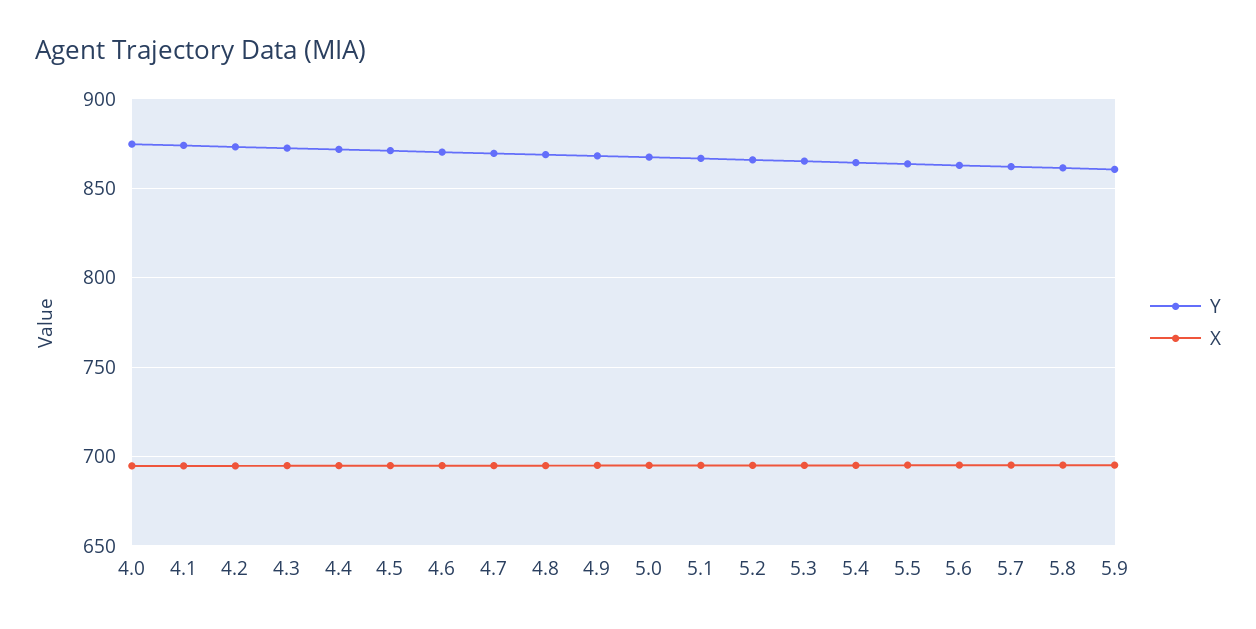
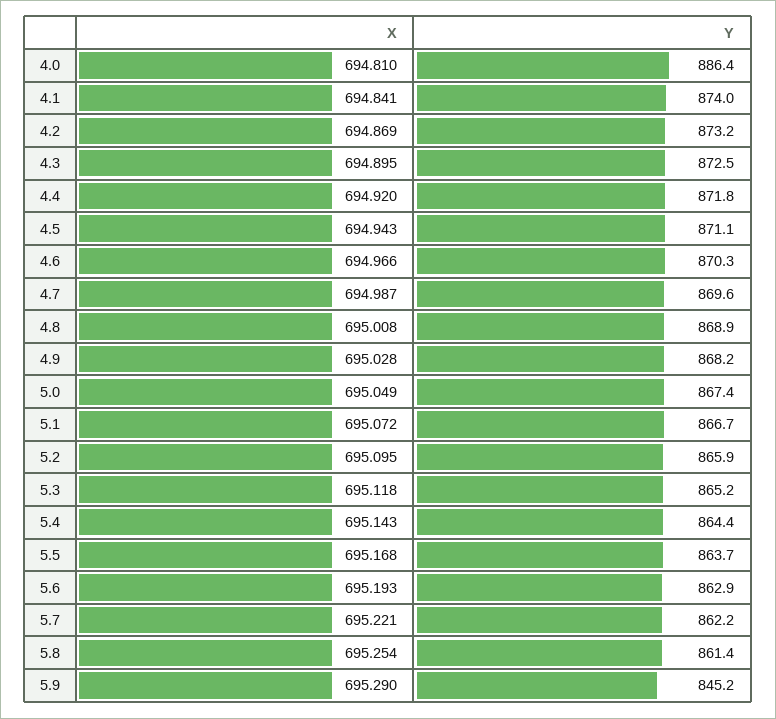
  {
    "Y": {
-     "4.0": 875,
+     "4.0": 886.4,
      "4.1": 874,
      "4.2": 873.2,
      "4.3": 872.5,
      "4.4": 871.8,
      "4.5": 871.1,
      "4.6": 870.3,
      "4.7": 869.6,
      "4.8": 868.9,
      "4.9": 868.2,
      "5.0": 867.4,
      "5.1": 866.7,
      "5.2": 865.9,
      "5.3": 865.2,
      "5.4": 864.4,
      "5.5": 863.7,
      "5.6": 862.9,
      "5.7": 862.2,
      "5.8": 861.4,
-     "5.9": 860
+     "5.9": 845.2
    },
    "X": {
      "4.0": 694.81,
      "4.1": 694.841,
      "4.2": 694.869,
      "4.3": 694.895,
      "4.4": 694.92,
      "4.5": 694.943,
      "4.6": 694.966,
      "4.7": 694.987,
      "4.8": 695.008,
      "4.9": 695.028,
      "5.0": 695.049,
      "5.1": 695.072,
      "5.2": 695.095,
      "5.3": 695.118,
      "5.4": 695.143,
      "5.5": 695.168,
      "5.6": 695.193,
      "5.7": 695.221,
      "5.8": 695.254,
      "5.9": 695.29
    }
  }

